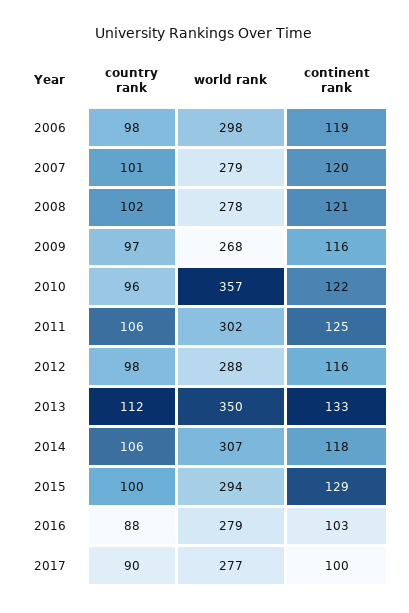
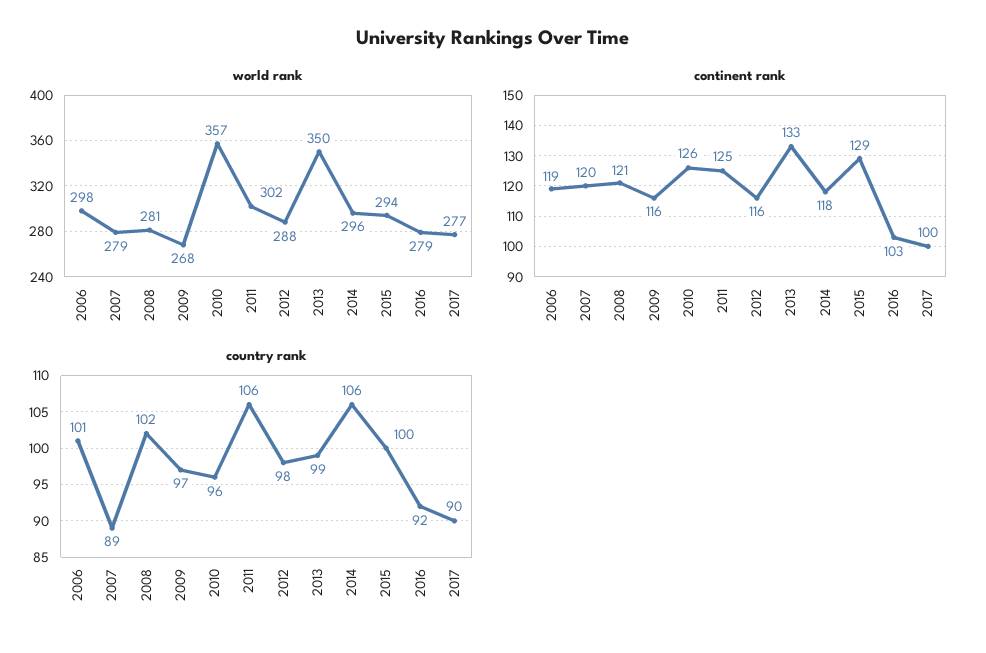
  {
    "country rank": {
-     "2006": 98,
+     "2006": 101,
-     "2007": 101,
+     "2007": 89,
      "2008": 102,
      "2009": 97,
      "2010": 96,
      "2011": 106,
      "2012": 98,
-     "2013": 112,
+     "2013": 99,
      "2014": 106,
      "2015": 100,
-     "2016": 88,
+     "2016": 92,
      "2017": 90
    },
    "world rank": {
      "2006": 298,
      "2007": 279,
-     "2008": 278,
+     "2008": 281,
      "2009": 268,
      "2010": 357,
      "2011": 302,
      "2012": 288,
      "2013": 350,
-     "2014": 307,
+     "2014": 296,
      "2015": 294,
      "2016": 279,
      "2017": 277
    },
    "continent rank": {
      "2006": 119,
      "2007": 120,
      "2008": 121,
      "2009": 116,
-     "2010": 122,
+     "2010": 126,
      "2011": 125,
      "2012": 116,
      "2013": 133,
      "2014": 118,
      "2015": 129,
      "2016": 103,
      "2017": 100
    }
  }

